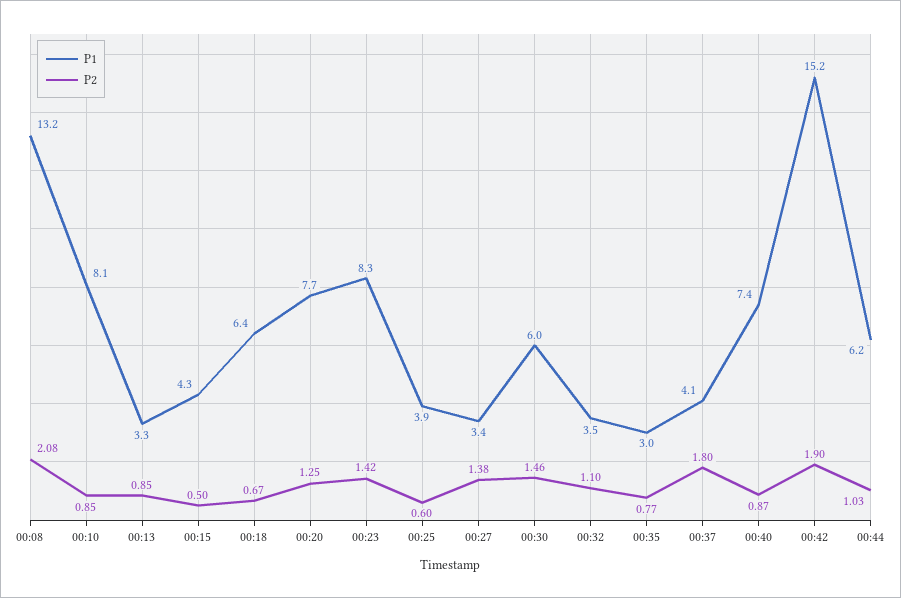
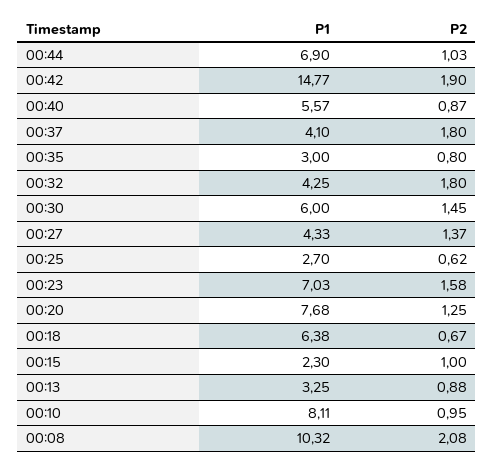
  {
    "P1": {
-     "00:08": 13.2,
+     "00:08": 10.32,
      "00:10": 8.11,
      "00:13": 3.25,
-     "00:15": 4.3,
+     "00:15": 2.3,
      "00:18": 6.38,
      "00:20": 7.68,
-     "00:23": 8.3,
+     "00:23": 7.03,
-     "00:25": 3.9,
+     "00:25": 2.7,
-     "00:27": 3.4,
+     "00:27": 4.33,
      "00:30": 6,
-     "00:32": 3.5,
+     "00:32": 4.25,
      "00:35": 3,
      "00:37": 4.1,
-     "00:40": 7.4,
+     "00:40": 5.57,
-     "00:42": 15.2,
+     "00:42": 14.77,
-     "00:44": 6.2
+     "00:44": 6.9
    },
    "P2": {
      "00:08": 2.08,
-     "00:10": 0.85,
+     "00:10": 0.95,
-     "00:13": 0.85,
+     "00:13": 0.88,
-     "00:15": 0.5,
+     "00:15": 1,
      "00:18": 0.67,
      "00:20": 1.25,
-     "00:23": 1.42,
+     "00:23": 1.58,
-     "00:25": 0.6,
+     "00:25": 0.62,
-     "00:27": 1.38,
+     "00:27": 1.37,
-     "00:30": 1.46,
+     "00:30": 1.45,
-     "00:32": 1.1,
+     "00:32": 1.8,
-     "00:35": 0.77,
+     "00:35": 0.8,
      "00:37": 1.8,
      "00:40": 0.87,
      "00:42": 1.9,
      "00:44": 1.03
    }
  }

